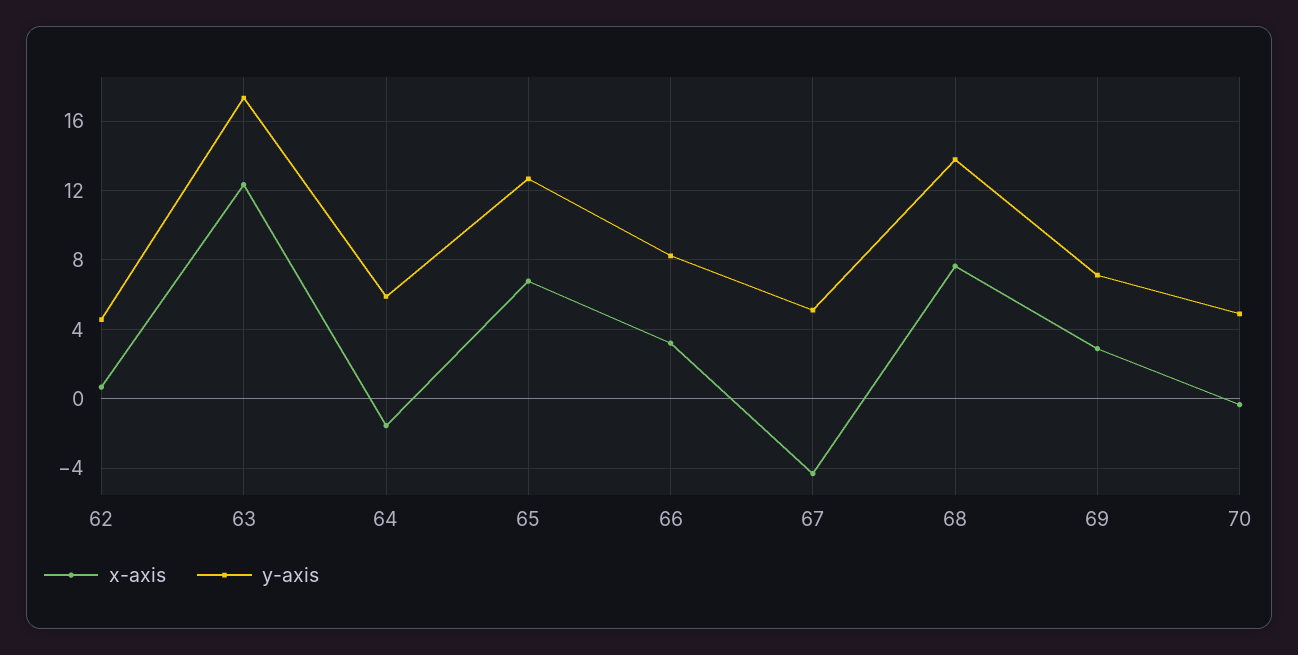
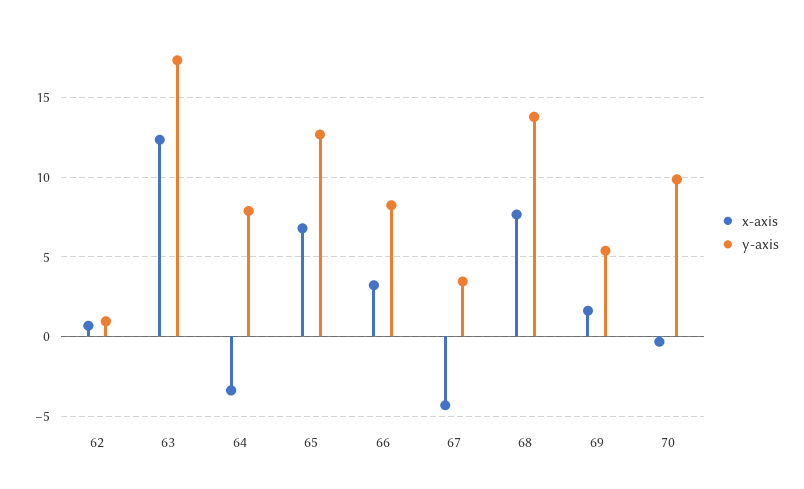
  {
    "x-axis": {
      "62": 0.5,
      "63": 12.5,
-     "64": -1.5,
+     "64": -3.5,
      "65": 7,
      "66": 3,
      "67": -4.5,
      "68": 7.5,
-     "69": 3,
+     "69": 1.5,
      "70": -0.5
    },
    "y-axis": {
-     "62": 4.5,
+     "62": 1,
      "63": 17.5,
-     "64": 6,
+     "64": 8,
      "65": 12.5,
      "66": 8,
-     "67": 5,
+     "67": 3.5,
      "68": 14,
-     "69": 7,
+     "69": 5.5,
-     "70": 5
+     "70": 10
    }
  }

